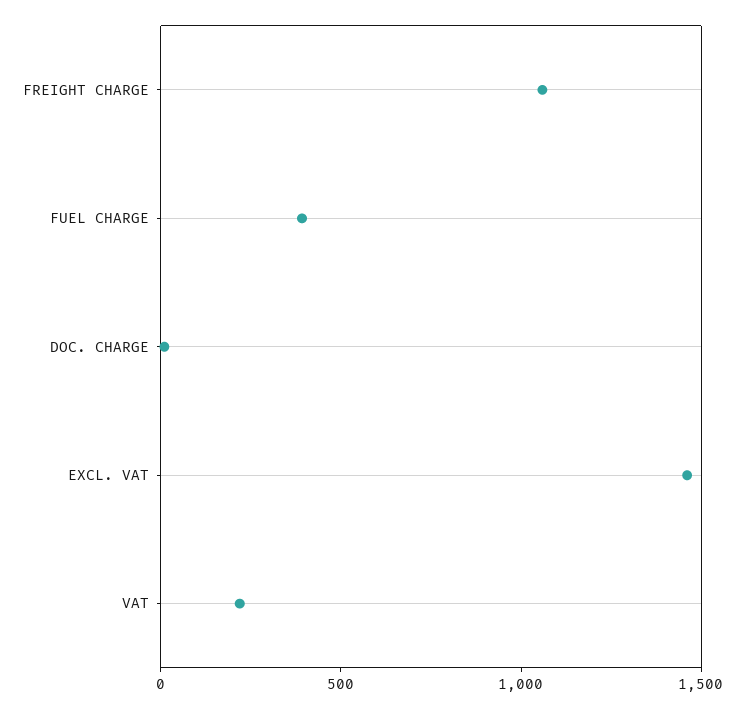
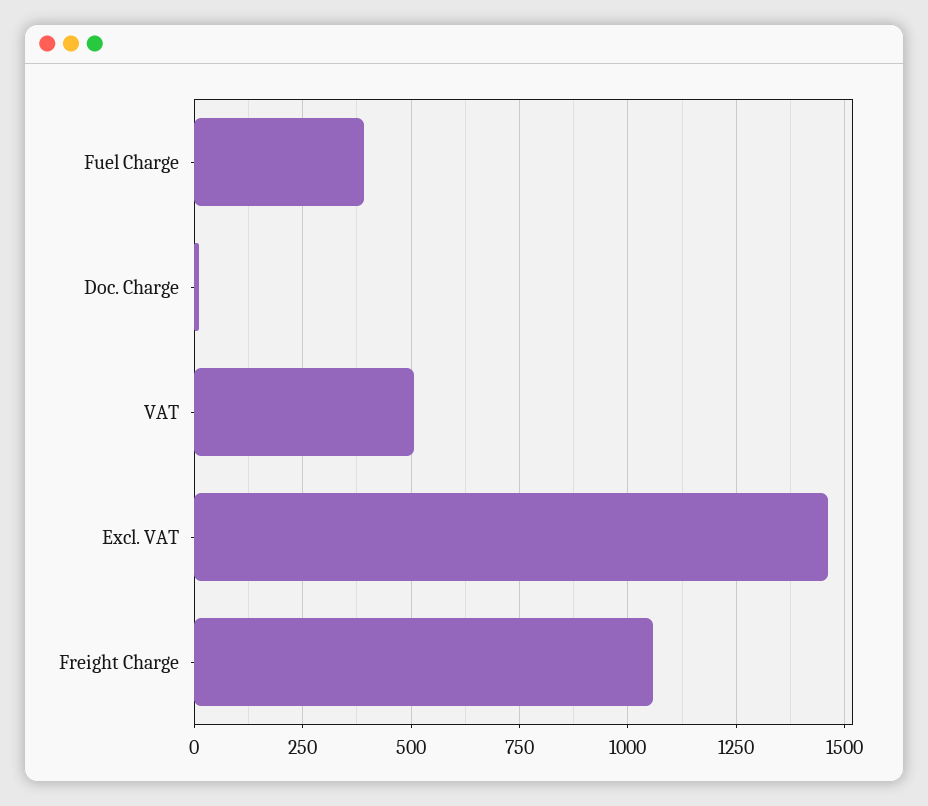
  {
    "FREIGHT CHARGE": 1050,
    "FUEL CHARGE": 400,
    "DOC. CHARGE": 0,
    "EXCL. VAT": 1450,
-   "VAT": 200
+   "VAT": 500
  }

